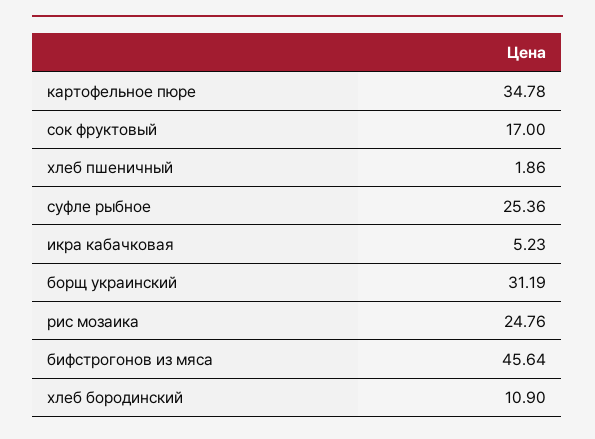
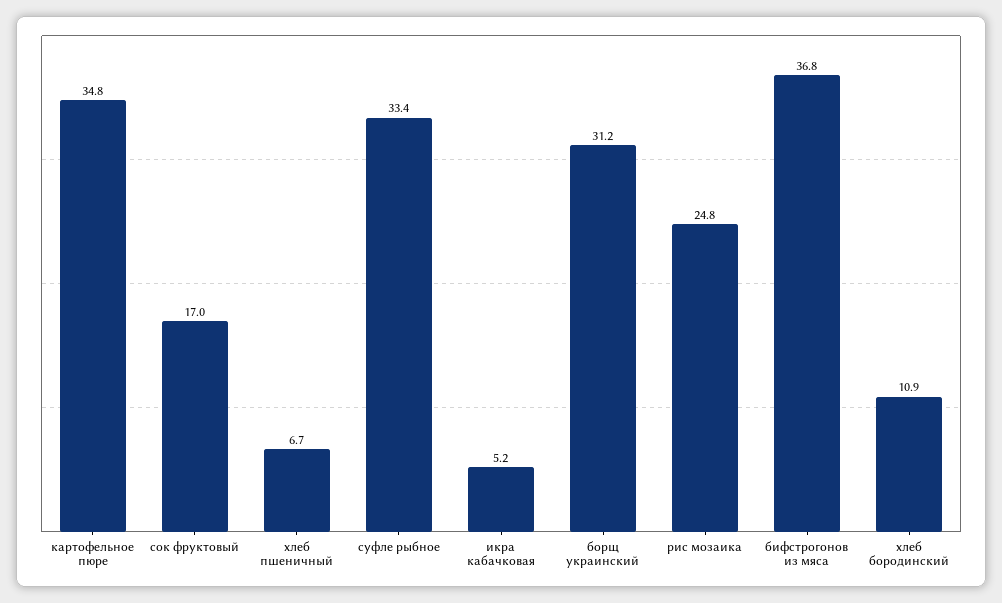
  {
    "картофельное пюре": 34.78,
    "сок фруктовый": 17,
-   "хлеб пшеничный": 1.86,
+   "хлеб пшеничный": 6.7,
-   "суфле рыбное": 25.36,
+   "суфле рыбное": 33.4,
    "икра кабачковая": 5.23,
    "борщ украинский": 31.19,
    "рис мозаика": 24.76,
-   "бифстрогонов из мяса": 45.64,
+   "бифстрогонов из мяса": 36.8,
    "хлеб бородинский": 10.9
  }

